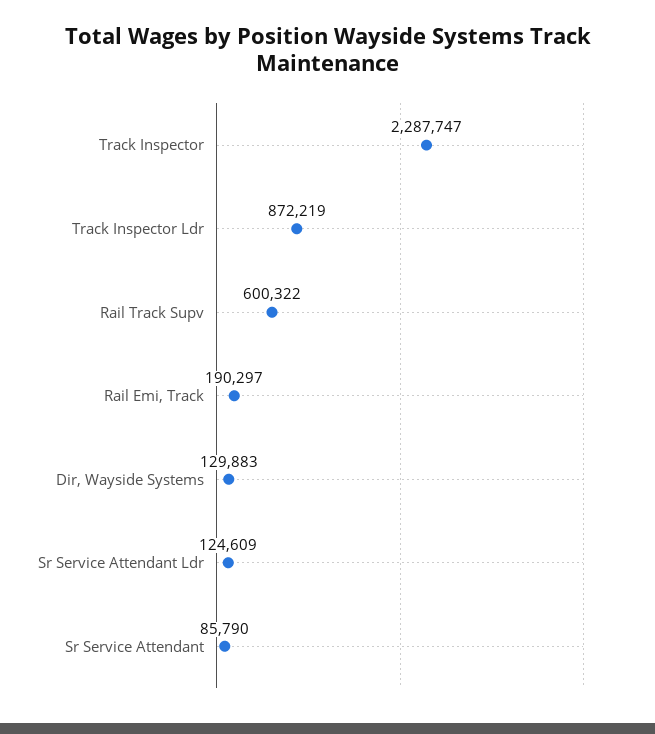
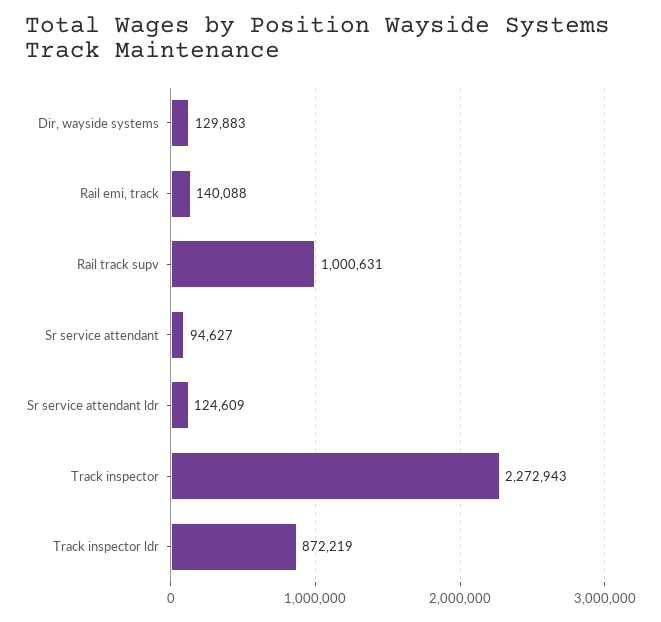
  {
-   "Track Inspector": 2287747,
+   "Track Inspector": 2272943,
    "Track Inspector Ldr": 872219,
-   "Rail Track Supv": 600322,
+   "Rail Track Supv": 1000631,
-   "Rail Emi, Track": 190297,
+   "Rail Emi, Track": 140088,
    "Dir, Wayside Systems": 129883,
    "Sr Service Attendant Ldr": 124609,
-   "Sr Service Attendant": 85790
+   "Sr Service Attendant": 94627
  }

